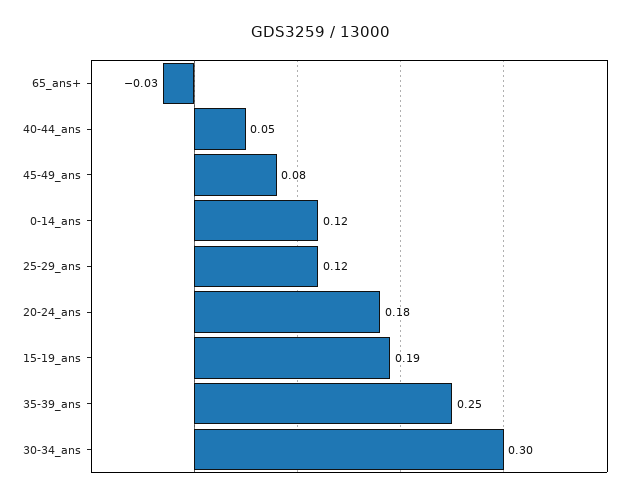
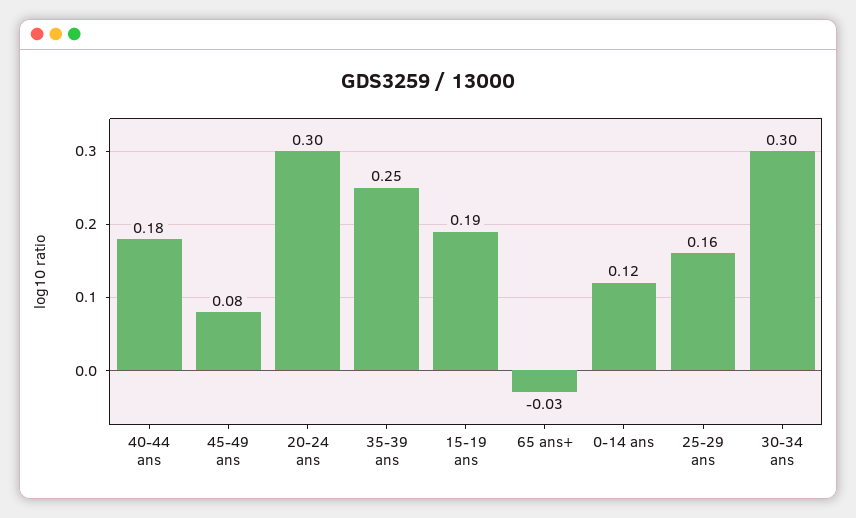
  {
    "65_ans+": -0.03,
-   "40-44_ans": 0.05,
+   "40-44_ans": 0.18,
    "45-49_ans": 0.08,
    "0-14_ans": 0.12,
-   "25-29_ans": 0.12,
+   "25-29_ans": 0.16,
-   "20-24_ans": 0.18,
+   "20-24_ans": 0.3,
    "15-19_ans": 0.19,
    "35-39_ans": 0.25,
    "30-34_ans": 0.3
  }

